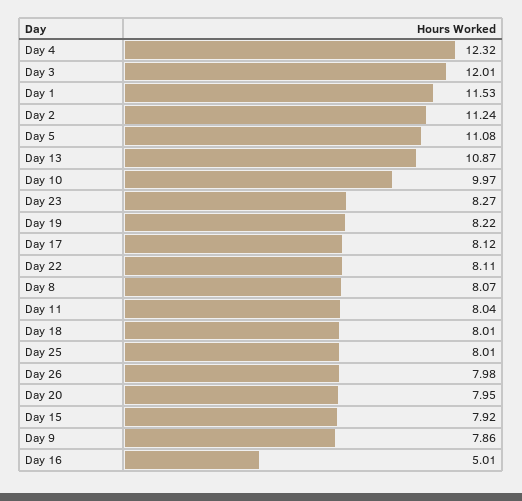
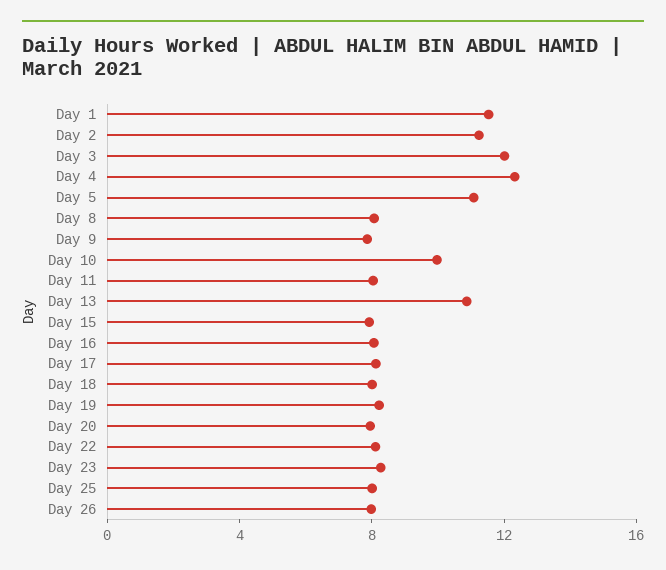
  {
    "Day 4": 12.32,
    "Day 3": 12.01,
    "Day 1": 11.53,
    "Day 2": 11.24,
    "Day 5": 11.08,
    "Day 13": 10.87,
    "Day 10": 9.97,
    "Day 23": 8.27,
    "Day 19": 8.22,
    "Day 17": 8.12,
    "Day 22": 8.11,
    "Day 8": 8.07,
    "Day 11": 8.04,
    "Day 18": 8.01,
    "Day 25": 8.01,
    "Day 26": 7.98,
    "Day 20": 7.95,
    "Day 15": 7.92,
    "Day 9": 7.86,
-   "Day 16": 5.01
+   "Day 16": 8
  }

